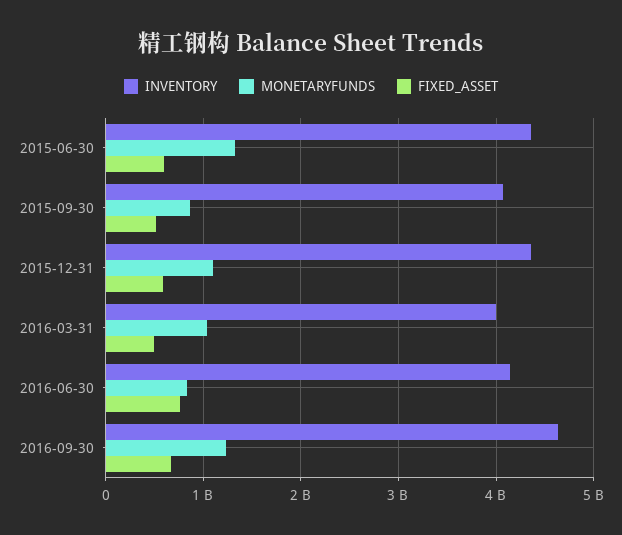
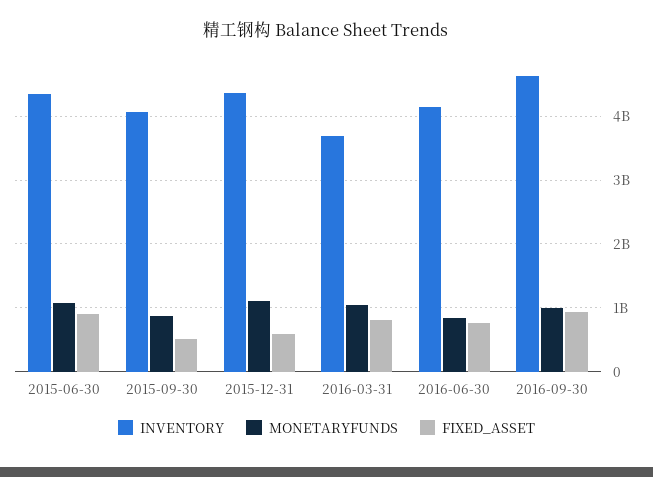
  {
    "INVENTORY": {
      "2015-06-30": 4400000000,
      "2015-09-30": 4100000000,
      "2015-12-31": 4400000000,
-     "2016-03-31": 4000000000,
+     "2016-03-31": 3700000000,
      "2016-06-30": 4100000000,
      "2016-09-30": 4600000000
    },
    "MONETARYFUNDS": {
-     "2015-06-30": 1300000000,
+     "2015-06-30": 1100000000,
      "2015-09-30": 900000000,
      "2015-12-31": 1100000000,
      "2016-03-31": 1000000000,
      "2016-06-30": 800000000,
-     "2016-09-30": 1200000000
+     "2016-09-30": 1000000000
    },
    "FIXED_ASSET": {
-     "2015-06-30": 600000000,
+     "2015-06-30": 900000000,
      "2015-09-30": 500000000,
      "2015-12-31": 600000000,
-     "2016-03-31": 500000000,
+     "2016-03-31": 800000000,
      "2016-06-30": 800000000,
-     "2016-09-30": 700000000
+     "2016-09-30": 900000000
    }
  }

